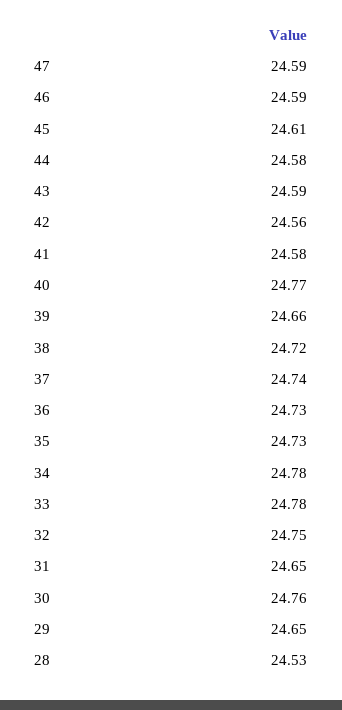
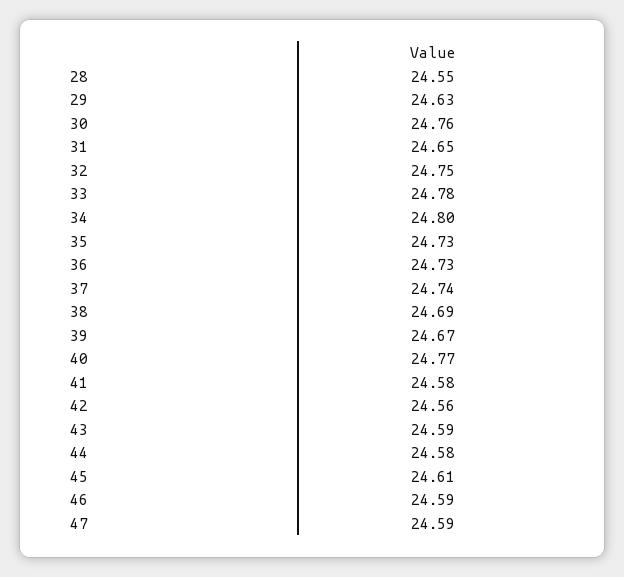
  {
    "47": 24.59,
    "46": 24.59,
    "45": 24.61,
    "44": 24.58,
    "43": 24.59,
    "42": 24.56,
    "41": 24.58,
    "40": 24.77,
-   "39": 24.66,
+   "39": 24.67,
-   "38": 24.72,
+   "38": 24.69,
    "37": 24.74,
    "36": 24.73,
    "35": 24.73,
-   "34": 24.78,
+   "34": 24.8,
    "33": 24.78,
    "32": 24.75,
    "31": 24.65,
    "30": 24.76,
-   "29": 24.65,
+   "29": 24.63,
-   "28": 24.53
+   "28": 24.55
  }

